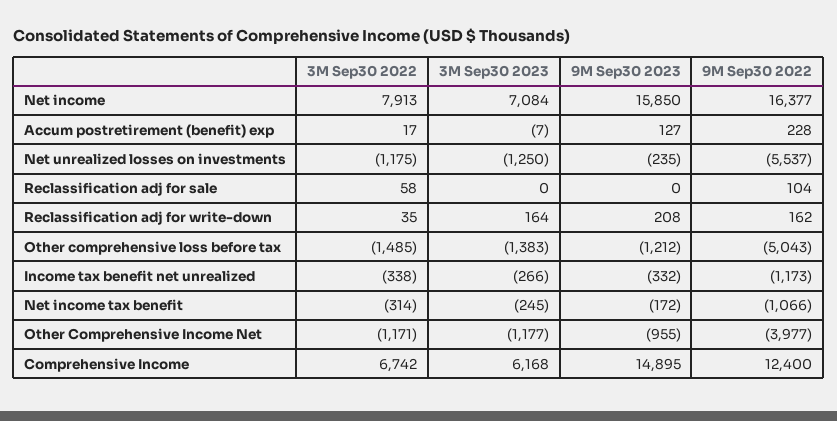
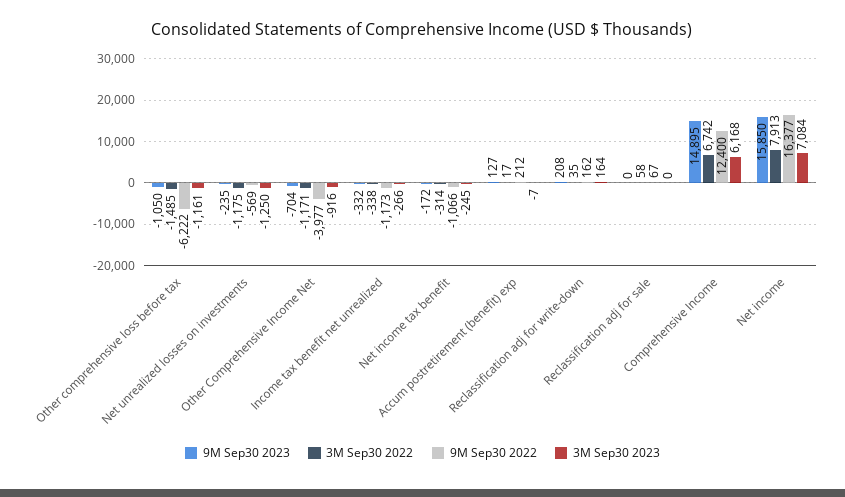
  {
    "3M Sep30 2022": {
      "Net income": 7913,
      "Accum postretirement (benefit) exp": 17,
      "Net unrealized losses on investments": -1175,
      "Reclassification adj for sale": 58,
      "Reclassification adj for write-down": 35,
      "Other comprehensive loss before tax": -1485,
      "Income tax benefit net unrealized": -338,
      "Net income tax benefit": -314,
      "Other Comprehensive Income Net": -1171,
      "Comprehensive Income": 6742
    },
    "3M Sep30 2023": {
      "Net income": 7084,
      "Accum postretirement (benefit) exp": -7,
      "Net unrealized losses on investments": -1250,
      "Reclassification adj for sale": 0,
      "Reclassification adj for write-down": 164,
-     "Other comprehensive loss before tax": -1383,
+     "Other comprehensive loss before tax": -1161,
      "Income tax benefit net unrealized": -266,
      "Net income tax benefit": -245,
-     "Other Comprehensive Income Net": -1177,
+     "Other Comprehensive Income Net": -916,
      "Comprehensive Income": 6168
    },
    "9M Sep30 2023": {
      "Net income": 15850,
      "Accum postretirement (benefit) exp": 127,
      "Net unrealized losses on investments": -235,
      "Reclassification adj for sale": 0,
      "Reclassification adj for write-down": 208,
-     "Other comprehensive loss before tax": -1212,
+     "Other comprehensive loss before tax": -1050,
      "Income tax benefit net unrealized": -332,
      "Net income tax benefit": -172,
-     "Other Comprehensive Income Net": -955,
+     "Other Comprehensive Income Net": -704,
      "Comprehensive Income": 14895
    },
    "9M Sep30 2022": {
      "Net income": 16377,
-     "Accum postretirement (benefit) exp": 228,
+     "Accum postretirement (benefit) exp": 212,
-     "Net unrealized losses on investments": -5537,
+     "Net unrealized losses on investments": -569,
-     "Reclassification adj for sale": 104,
+     "Reclassification adj for sale": 67,
      "Reclassification adj for write-down": 162,
-     "Other comprehensive loss before tax": -5043,
+     "Other comprehensive loss before tax": -6222,
      "Income tax benefit net unrealized": -1173,
      "Net income tax benefit": -1066,
      "Other Comprehensive Income Net": -3977,
      "Comprehensive Income": 12400
    }
  }

